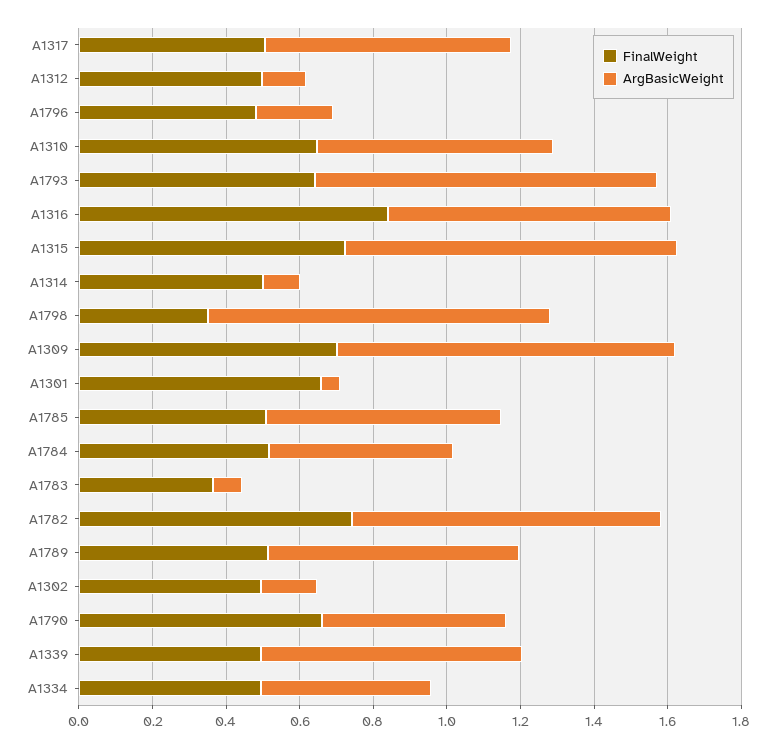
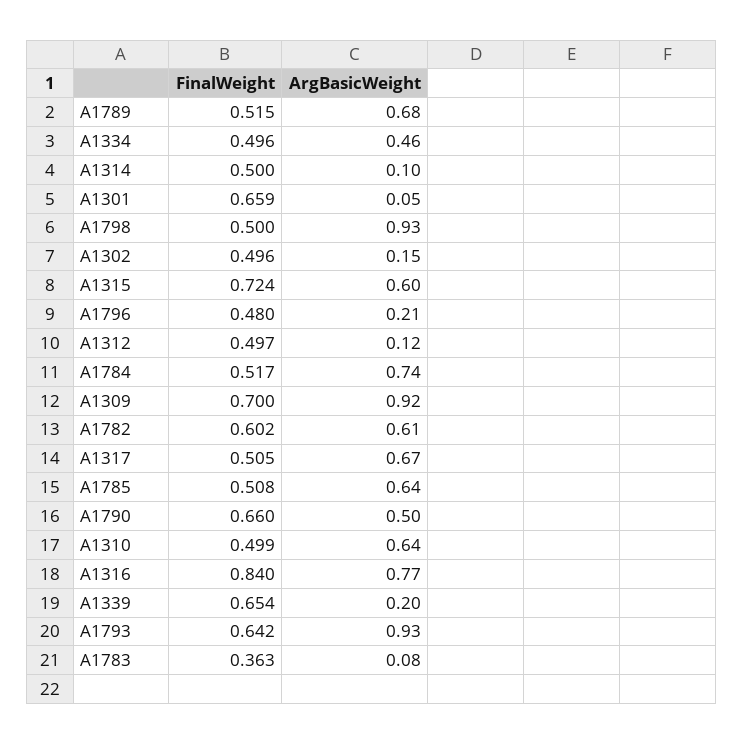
  {
    "FinalWeight": {
      "A1317": 0.505,
      "A1312": 0.497,
      "A1796": 0.48,
-     "A1310": 0.65,
+     "A1310": 0.499,
      "A1793": 0.642,
      "A1316": 0.84,
      "A1315": 0.724,
      "A1314": 0.5,
-     "A1798": 0.35,
+     "A1798": 0.5,
      "A1309": 0.7,
      "A1301": 0.659,
      "A1785": 0.508,
      "A1784": 0.517,
      "A1783": 0.363,
-     "A1782": 0.75,
+     "A1782": 0.602,
      "A1789": 0.515,
      "A1302": 0.496,
      "A1790": 0.66,
-     "A1339": 0.5,
+     "A1339": 0.654,
      "A1334": 0.496
    },
    "ArgBasicWeight": {
      "A1317": 0.67,
      "A1312": 0.12,
      "A1796": 0.21,
      "A1310": 0.64,
      "A1793": 0.93,
      "A1316": 0.77,
-     "A1315": 0.9,
+     "A1315": 0.6,
      "A1314": 0.1,
      "A1798": 0.93,
      "A1309": 0.92,
      "A1301": 0.05,
      "A1785": 0.64,
-     "A1784": 0.5,
+     "A1784": 0.74,
      "A1783": 0.08,
-     "A1782": 0.85,
+     "A1782": 0.61,
      "A1789": 0.68,
      "A1302": 0.15,
      "A1790": 0.5,
-     "A1339": 0.7,
+     "A1339": 0.2,
      "A1334": 0.46
    }
  }

